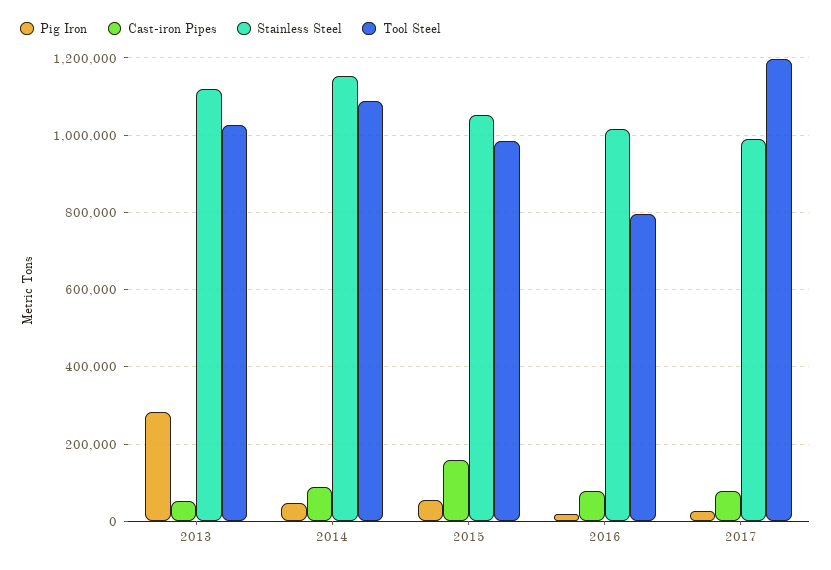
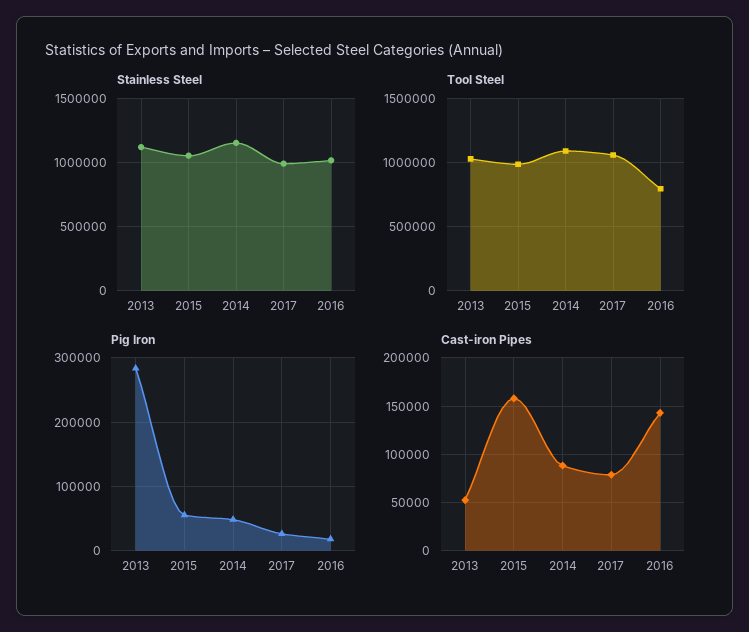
  {
    "Pig Iron": {
      "2013": 280000,
      "2014": 50000,
      "2015": 60000,
      "2016": 20000,
      "2017": 30000
    },
    "Cast-iron Pipes": {
      "2013": 50000,
      "2014": 90000,
      "2015": 160000,
-     "2016": 80000,
+     "2016": 140000,
      "2017": 80000
    },
    "Stainless Steel": {
      "2013": 1120000,
      "2014": 1160000,
      "2015": 1060000,
      "2016": 1020000,
      "2017": 1000000
    },
    "Tool Steel": {
      "2013": 1020000,
      "2014": 1080000,
      "2015": 980000,
      "2016": 800000,
-     "2017": 1200000
+     "2017": 1050000
    }
  }

